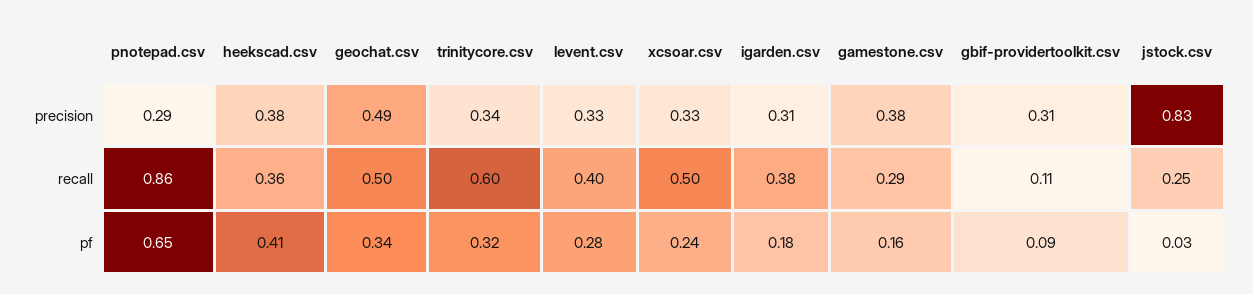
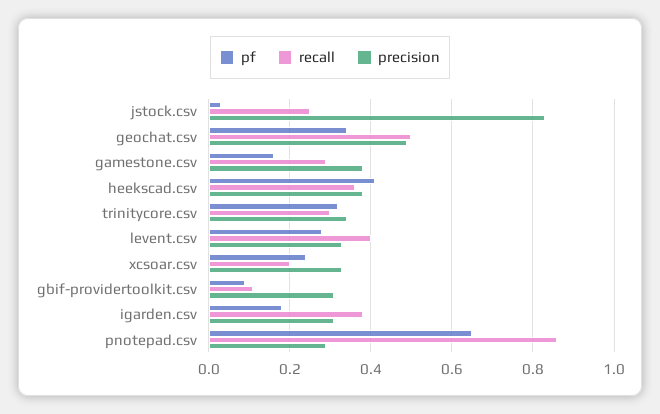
  {
    "precision": {
      "pnotepad.csv": 0.29,
      "heekscad.csv": 0.38,
      "geochat.csv": 0.49,
      "trinitycore.csv": 0.34,
      "levent.csv": 0.33,
      "xcsoar.csv": 0.33,
      "igarden.csv": 0.31,
      "gamestone.csv": 0.38,
      "gbif-providertoolkit.csv": 0.31,
      "jstock.csv": 0.83
    },
    "recall": {
      "pnotepad.csv": 0.86,
      "heekscad.csv": 0.36,
      "geochat.csv": 0.5,
-     "trinitycore.csv": 0.6,
+     "trinitycore.csv": 0.3,
      "levent.csv": 0.4,
-     "xcsoar.csv": 0.5,
+     "xcsoar.csv": 0.2,
      "igarden.csv": 0.38,
      "gamestone.csv": 0.29,
      "gbif-providertoolkit.csv": 0.11,
      "jstock.csv": 0.25
    },
    "pf": {
      "pnotepad.csv": 0.65,
      "heekscad.csv": 0.41,
      "geochat.csv": 0.34,
      "trinitycore.csv": 0.32,
      "levent.csv": 0.28,
      "xcsoar.csv": 0.24,
      "igarden.csv": 0.18,
      "gamestone.csv": 0.16,
      "gbif-providertoolkit.csv": 0.09,
      "jstock.csv": 0.03
    }
  }

